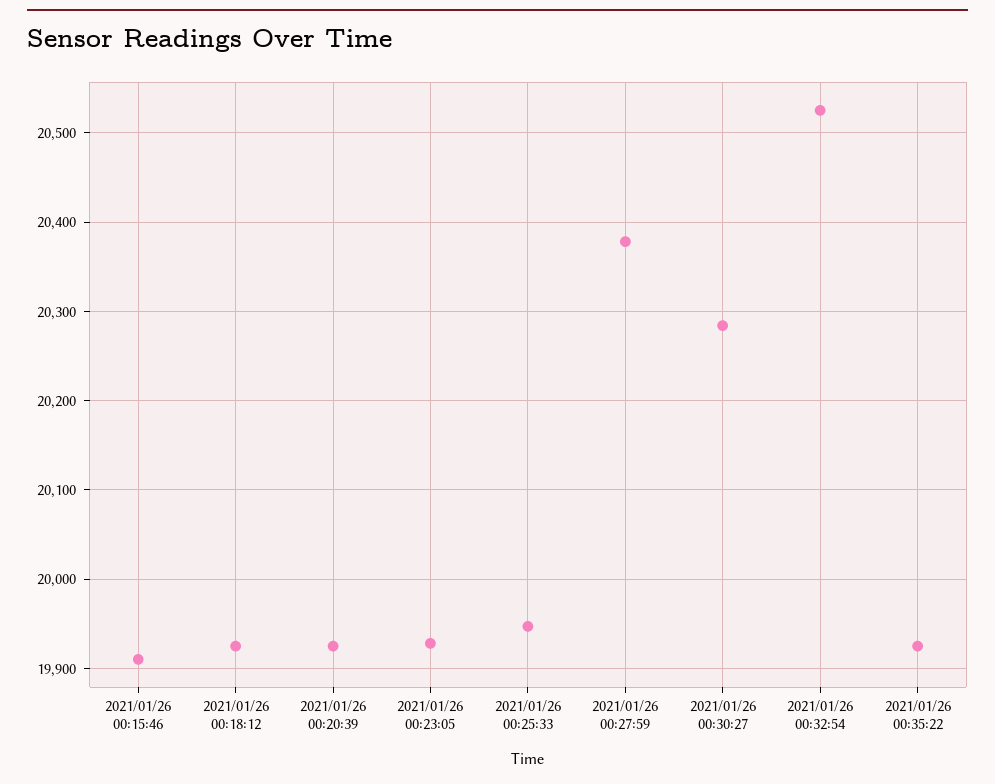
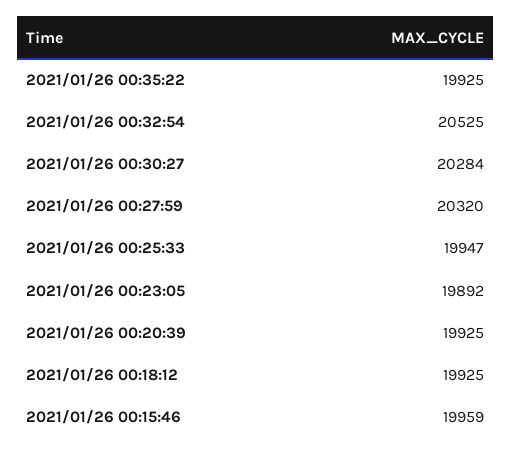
  {
-   "2021/01/26 00:15:46": 19910,
+   "2021/01/26 00:15:46": 19959,
    "2021/01/26 00:18:12": 19925,
    "2021/01/26 00:20:39": 19925,
-   "2021/01/26 00:23:05": 19930,
+   "2021/01/26 00:23:05": 19892,
    "2021/01/26 00:25:33": 19947,
-   "2021/01/26 00:27:59": 20380,
+   "2021/01/26 00:27:59": 20320,
    "2021/01/26 00:30:27": 20284,
    "2021/01/26 00:32:54": 20525,
    "2021/01/26 00:35:22": 19925
  }

